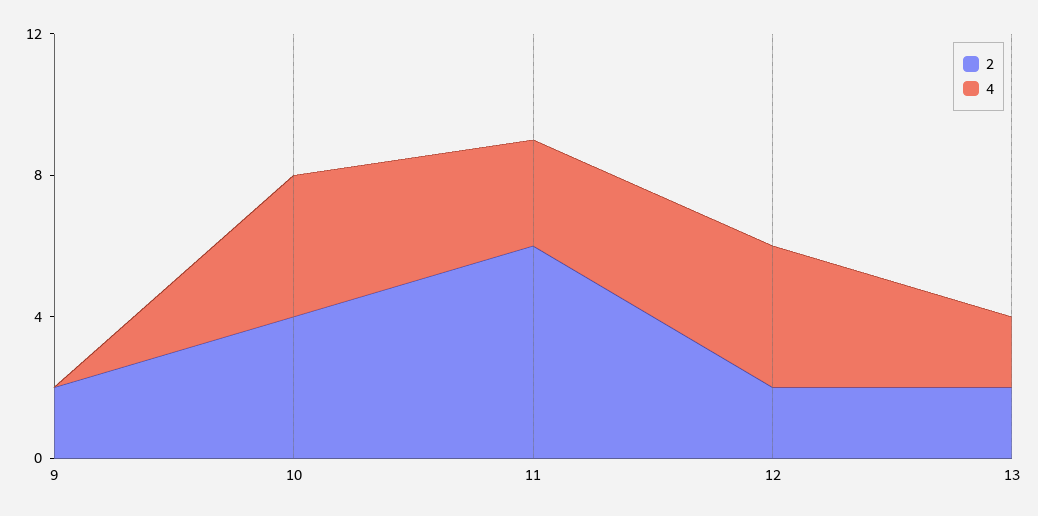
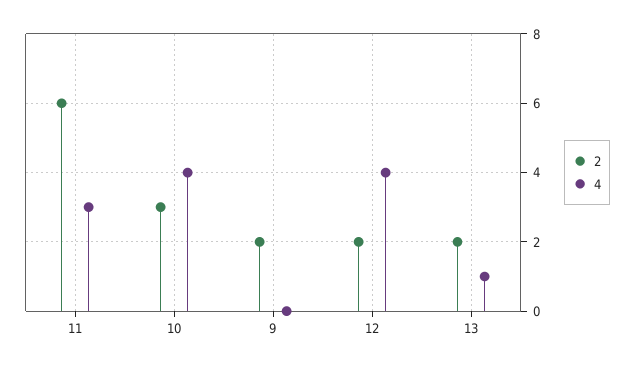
  {
    "2": {
      "9": 2,
-     "10": 4,
+     "10": 3,
      "11": 6,
      "12": 2,
      "13": 2
    },
    "4": {
      "9": 0,
      "10": 4,
      "11": 3,
      "12": 4,
-     "13": 2
+     "13": 1
    }
  }

